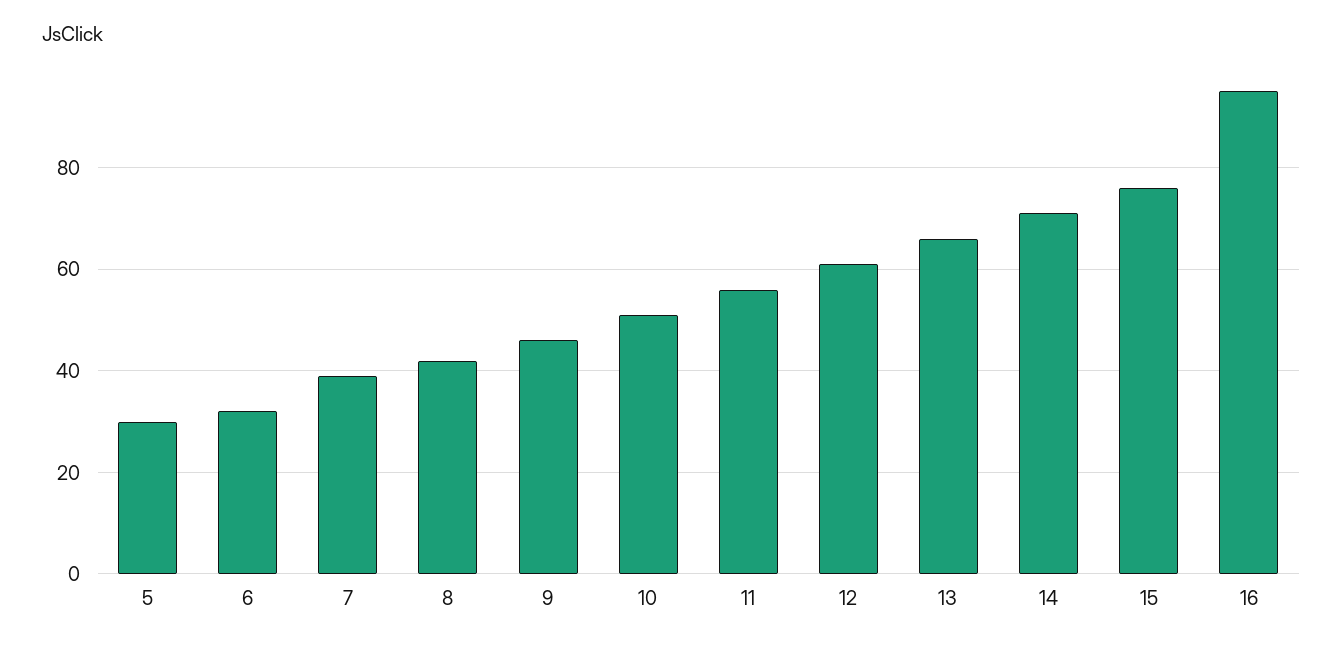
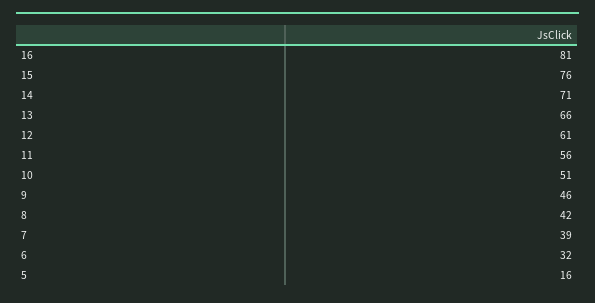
  {
-   "5": 30,
+   "5": 16,
    "6": 32,
    "7": 39,
    "8": 42,
    "9": 46,
    "10": 51,
    "11": 56,
    "12": 61,
    "13": 66,
    "14": 71,
    "15": 76,
-   "16": 95
+   "16": 81
  }

